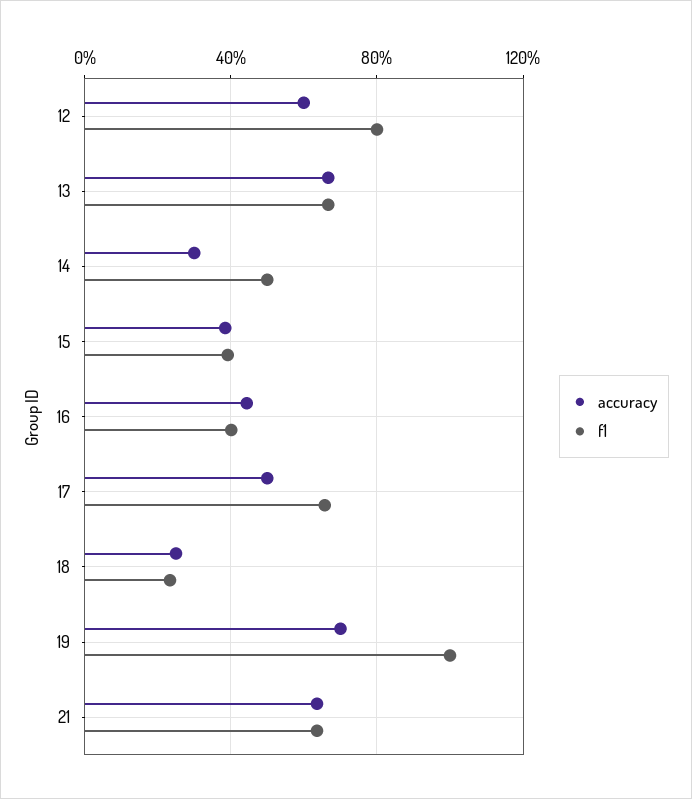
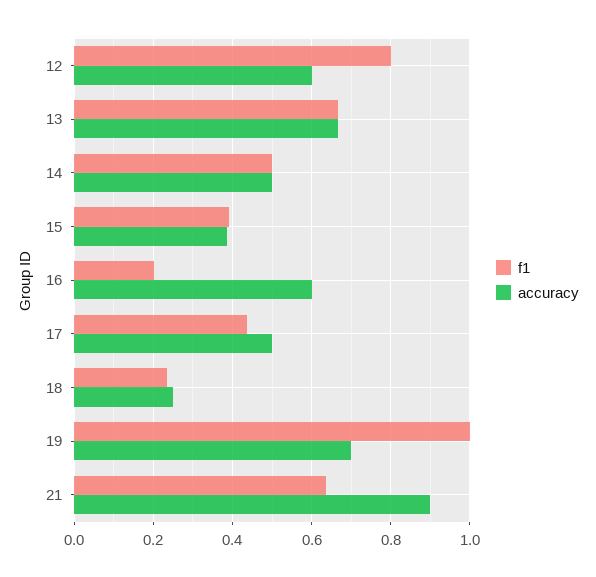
  {
    "accuracy": {
      "12": 0.6,
      "13": 0.66,
-     "14": 0.3,
+     "14": 0.5,
      "15": 0.38,
-     "16": 0.45,
+     "16": 0.6,
      "17": 0.5,
      "18": 0.26,
      "19": 0.7,
-     "21": 0.65
+     "21": 0.9
    },
    "f1": {
      "12": 0.8,
      "13": 0.66,
      "14": 0.5,
      "15": 0.4,
-     "16": 0.4,
+     "16": 0.2,
-     "17": 0.65,
+     "17": 0.44,
      "18": 0.24,
      "19": 1,
      "21": 0.64
    }
  }

